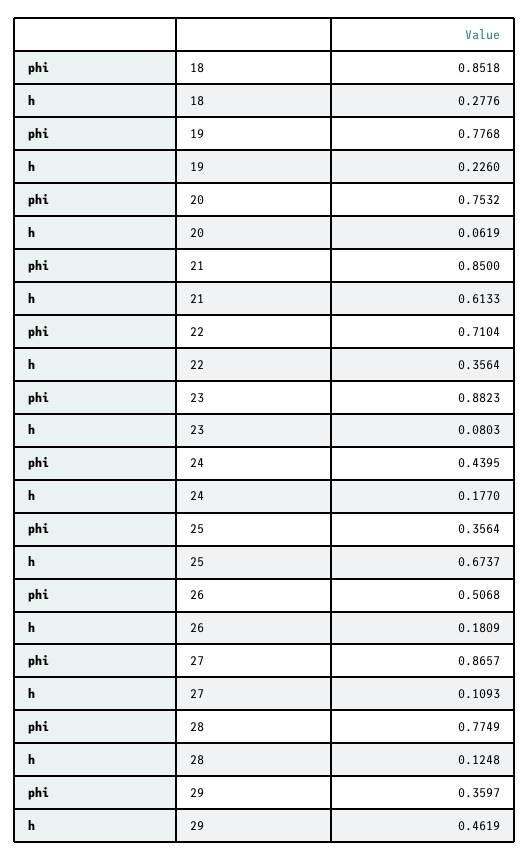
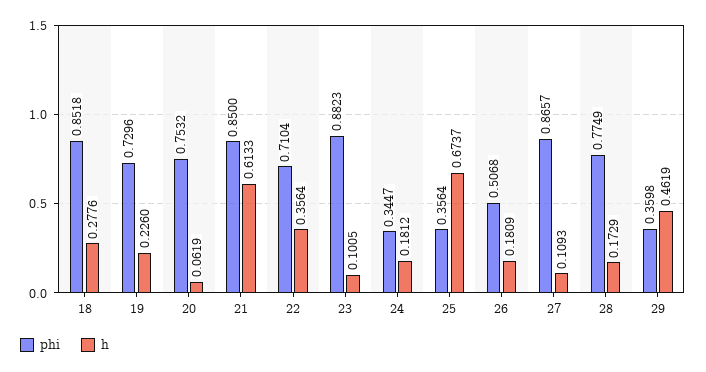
  {
    "phi": {
      "18": 0.8518,
-     "19": 0.7768,
+     "19": 0.7296,
      "20": 0.7532,
      "21": 0.85,
      "22": 0.7104,
      "23": 0.8823,
-     "24": 0.4395,
+     "24": 0.3447,
      "25": 0.3564,
      "26": 0.5068,
      "27": 0.8657,
      "28": 0.7749,
-     "29": 0.3597
+     "29": 0.3598
    },
    "h": {
      "18": 0.2776,
      "19": 0.226,
      "20": 0.0619,
      "21": 0.6133,
      "22": 0.3564,
-     "23": 0.0803,
+     "23": 0.1005,
-     "24": 0.177,
+     "24": 0.1812,
      "25": 0.6737,
      "26": 0.1809,
      "27": 0.1093,
-     "28": 0.1248,
+     "28": 0.1729,
      "29": 0.4619
    }
  }

